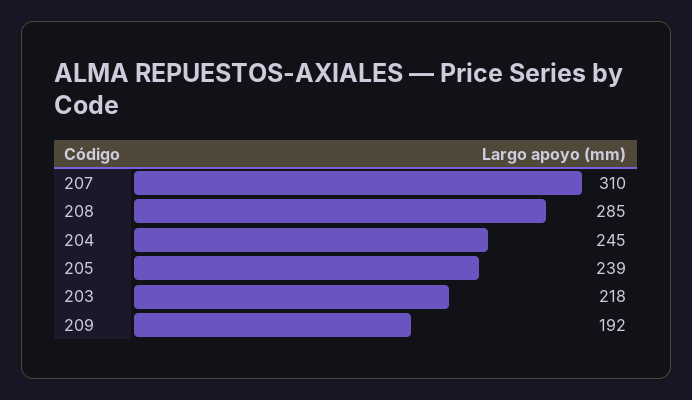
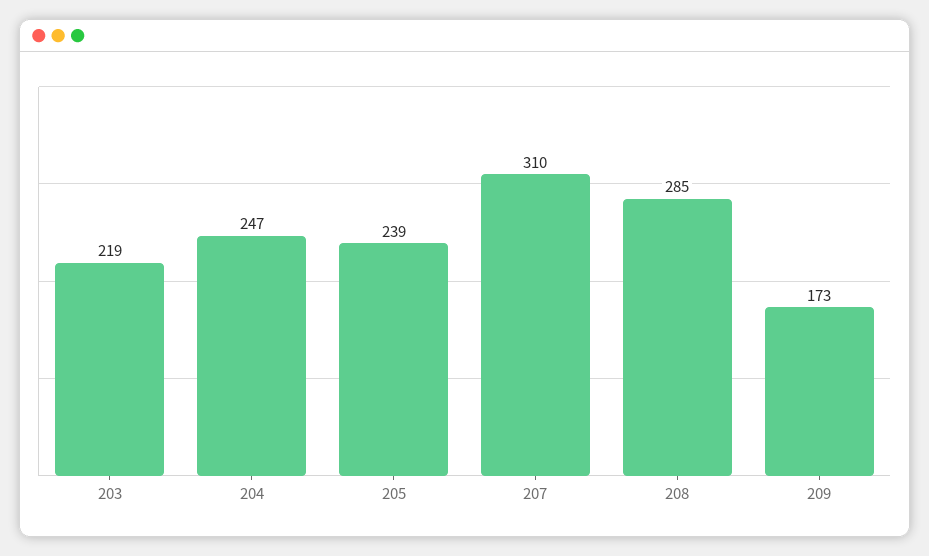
  {
    "207": 310,
    "208": 285,
-   "204": 245,
+   "204": 247,
    "205": 239,
-   "203": 218,
+   "203": 219,
-   "209": 192
+   "209": 173
  }

